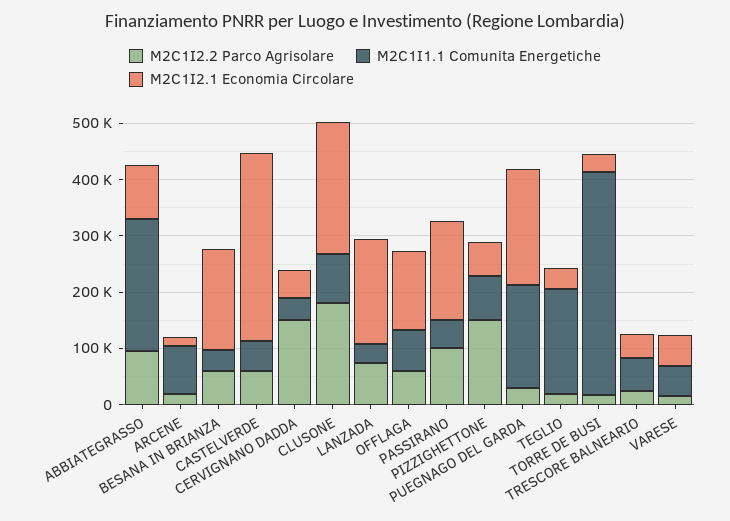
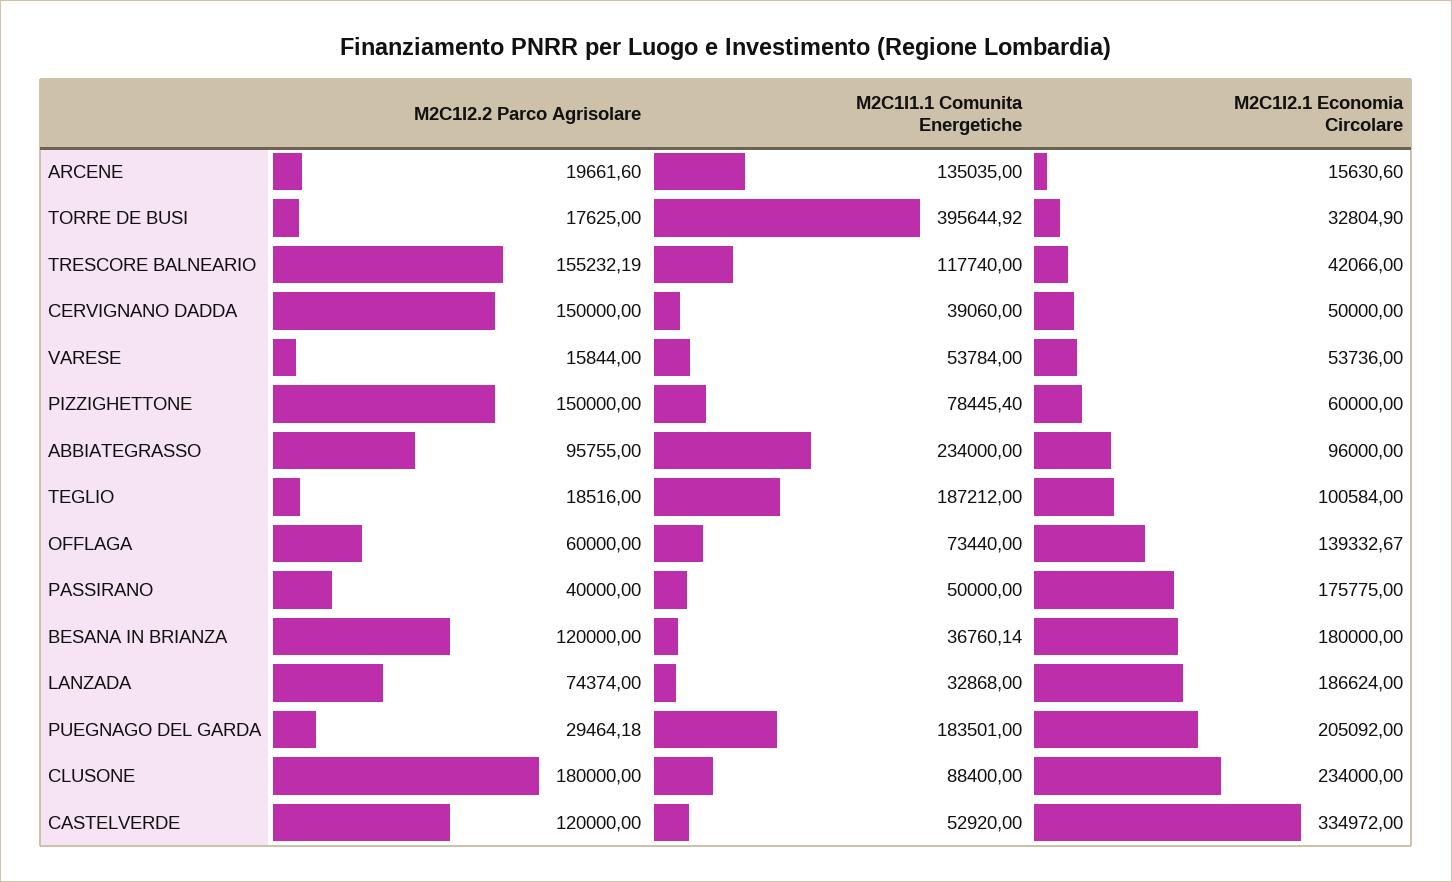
  {
    "M2C1I2.2 Parco Agrisolare": {
      "ABBIATEGRASSO": 95755,
      "ARCENE": 19661.6,
-     "BESANA IN BRIANZA": 60000,
+     "BESANA IN BRIANZA": 120000,
-     "CASTELVERDE": 60000,
+     "CASTELVERDE": 120000,
      "CERVIGNANO DADDA": 150000,
      "CLUSONE": 180000,
      "LANZADA": 74374,
      "OFFLAGA": 60000,
-     "PASSIRANO": 100000,
+     "PASSIRANO": 40000,
      "PIZZIGHETTONE": 150000,
      "PUEGNAGO DEL GARDA": 29464.18,
      "TEGLIO": 18516,
      "TORRE DE BUSI": 17625,
-     "TRESCORE BALNEARIO": 20000,
+     "TRESCORE BALNEARIO": 155232.19,
      "VARESE": 15844
    },
    "M2C1I1.1 Comunita Energetiche": {
      "ABBIATEGRASSO": 234000,
-     "ARCENE": 80000,
+     "ARCENE": 135035,
      "BESANA IN BRIANZA": 36760.14,
      "CASTELVERDE": 52920,
      "CERVIGNANO DADDA": 39060,
      "CLUSONE": 88400,
      "LANZADA": 32868,
      "OFFLAGA": 73440,
      "PASSIRANO": 50000,
      "PIZZIGHETTONE": 78445.4,
      "PUEGNAGO DEL GARDA": 183501,
      "TEGLIO": 187212,
      "TORRE DE BUSI": 395644.92,
-     "TRESCORE BALNEARIO": 60000,
+     "TRESCORE BALNEARIO": 117740,
      "VARESE": 53784
    },
    "M2C1I2.1 Economia Circolare": {
      "ABBIATEGRASSO": 96000,
      "ARCENE": 15630.6,
      "BESANA IN BRIANZA": 180000,
      "CASTELVERDE": 334972,
      "CERVIGNANO DADDA": 50000,
      "CLUSONE": 234000,
      "LANZADA": 186624,
      "OFFLAGA": 139332.67,
      "PASSIRANO": 175775,
      "PIZZIGHETTONE": 60000,
      "PUEGNAGO DEL GARDA": 205092,
-     "TEGLIO": 40000,
+     "TEGLIO": 100584,
      "TORRE DE BUSI": 32804.9,
      "TRESCORE BALNEARIO": 42066,
      "VARESE": 53736
    }
  }

